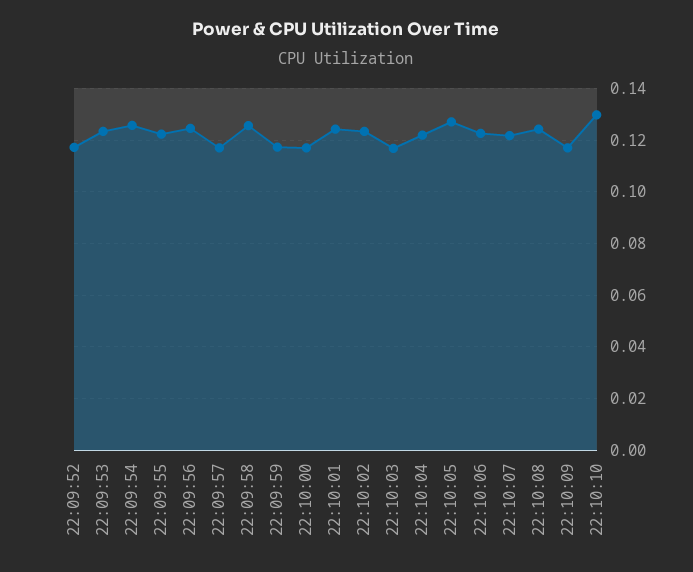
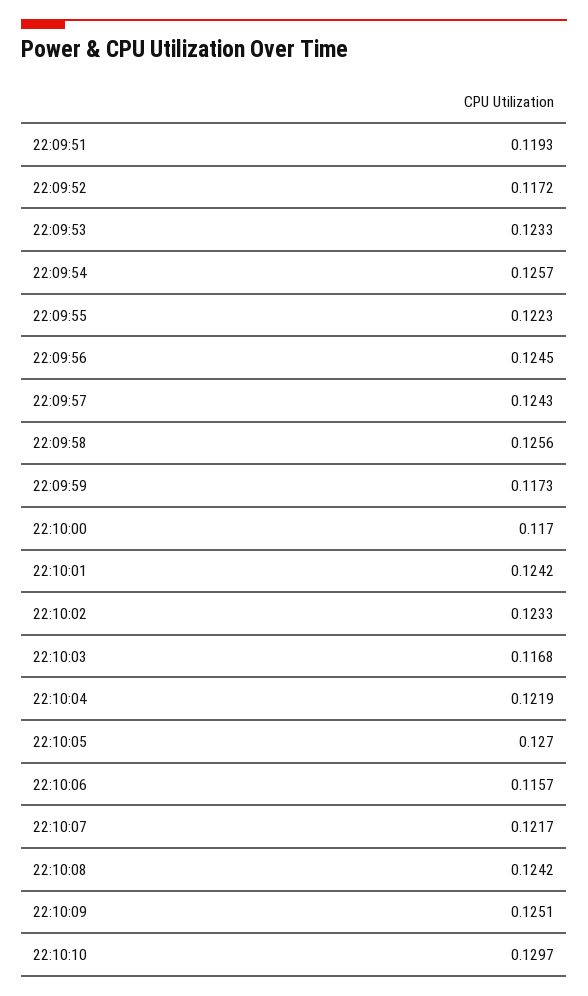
  {
    "22:09:52": 0.1172,
    "22:09:53": 0.1233,
    "22:09:54": 0.1257,
    "22:09:55": 0.1223,
    "22:09:56": 0.1245,
-   "22:09:57": 0.1175,
+   "22:09:57": 0.1243,
    "22:09:58": 0.1256,
    "22:09:59": 0.1173,
    "22:10:00": 0.117,
    "22:10:01": 0.1242,
    "22:10:02": 0.1233,
    "22:10:03": 0.1168,
    "22:10:04": 0.1219,
    "22:10:05": 0.127,
-   "22:10:06": 0.1225,
+   "22:10:06": 0.1157,
    "22:10:07": 0.1217,
    "22:10:08": 0.1242,
-   "22:10:09": 0.1175,
+   "22:10:09": 0.1251,
-   "22:10:10": 0.1297
+   "22:10:10": 0.1297,
+   "22:09:51": 0.1193
  }

